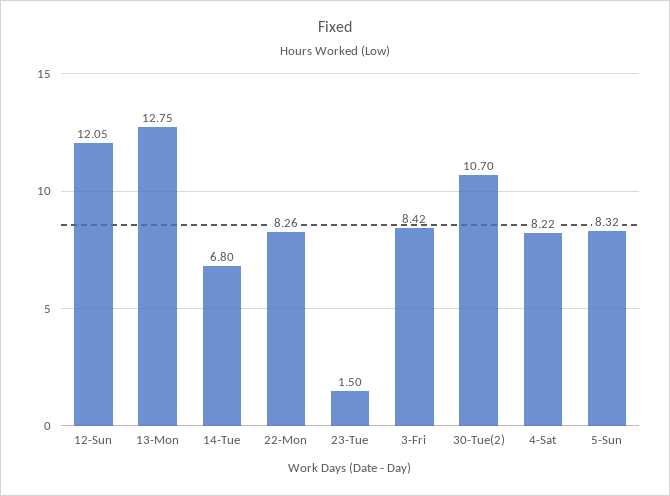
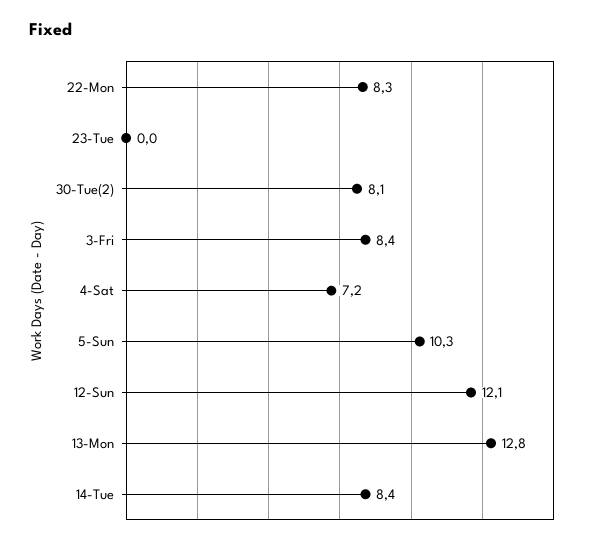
  {
    "12-Sun": 12.05,
    "13-Mon": 12.75,
-   "14-Tue": 6.8,
+   "14-Tue": 8.4,
    "22-Mon": 8.26,
-   "23-Tue": 1.5,
+   "23-Tue": 0,
    "3-Fri": 8.42,
-   "30-Tue(2)": 10.7,
+   "30-Tue(2)": 8.1,
-   "4-Sat": 8.22,
+   "4-Sat": 7.2,
-   "5-Sun": 8.32
+   "5-Sun": 10.3
  }

